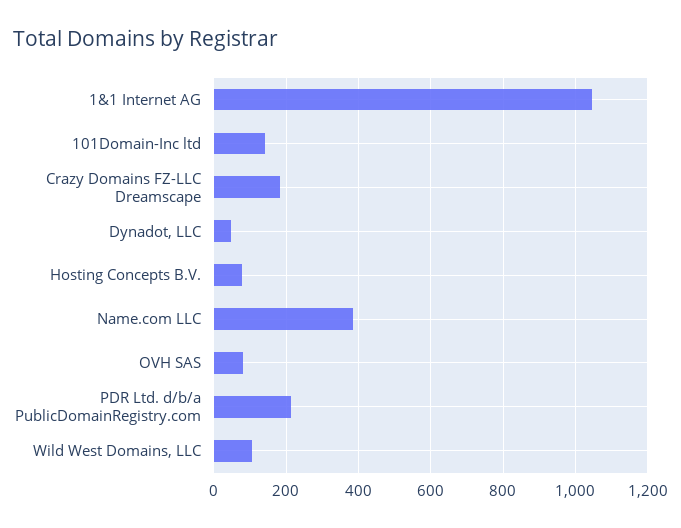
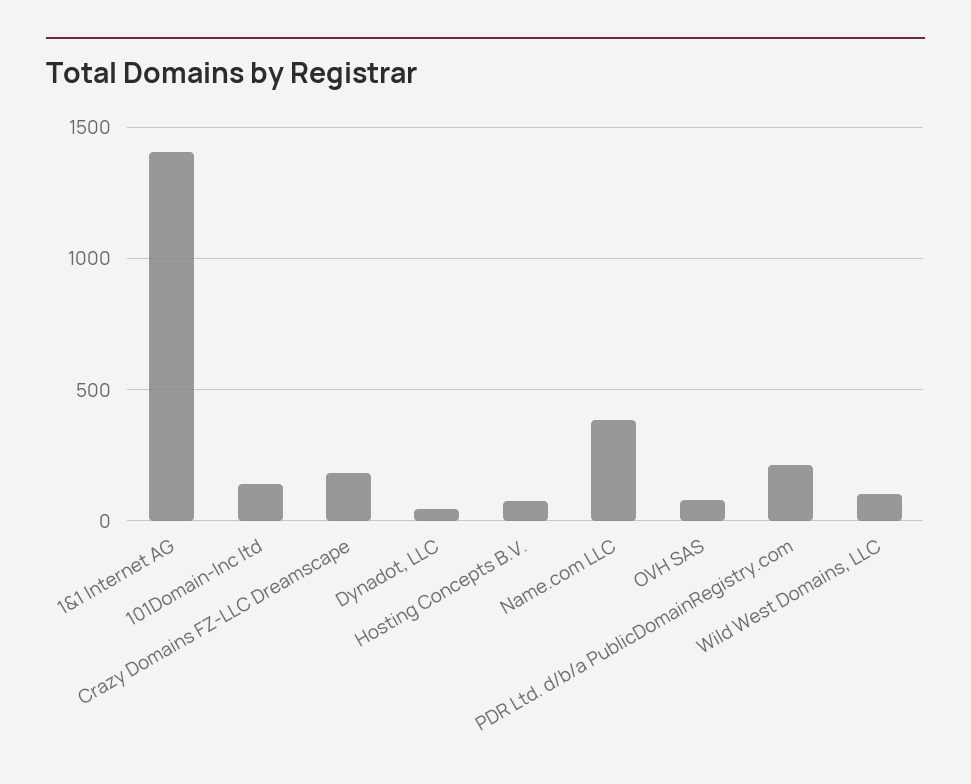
  {
-   "1&1 Internet AG": 1040,
+   "1&1 Internet AG": 1400,
    "101Domain-Inc ltd": 140,
    "Crazy Domains FZ-LLC Dreamscape": 180,
    "Dynadot, LLC": 40,
    "Hosting Concepts B.V.": 80,
    "Name.com LLC": 380,
    "OVH SAS": 80,
    "PDR Ltd. d/b/a PublicDomainRegistry.com": 220,
    "Wild West Domains, LLC": 100
  }

